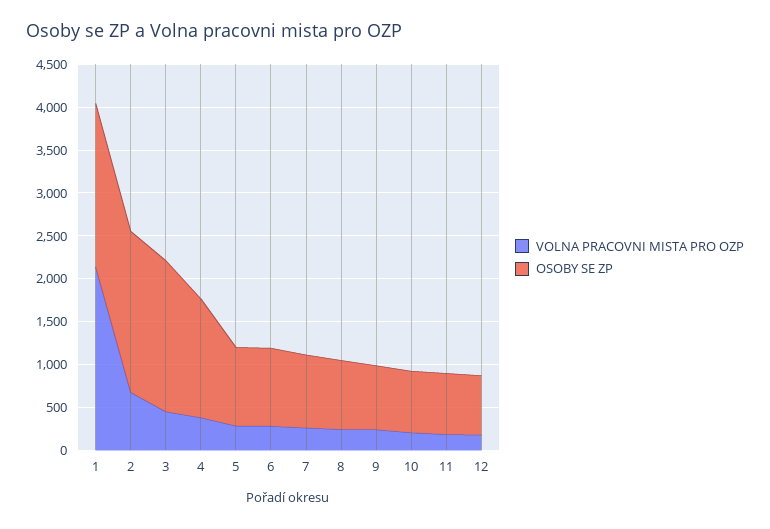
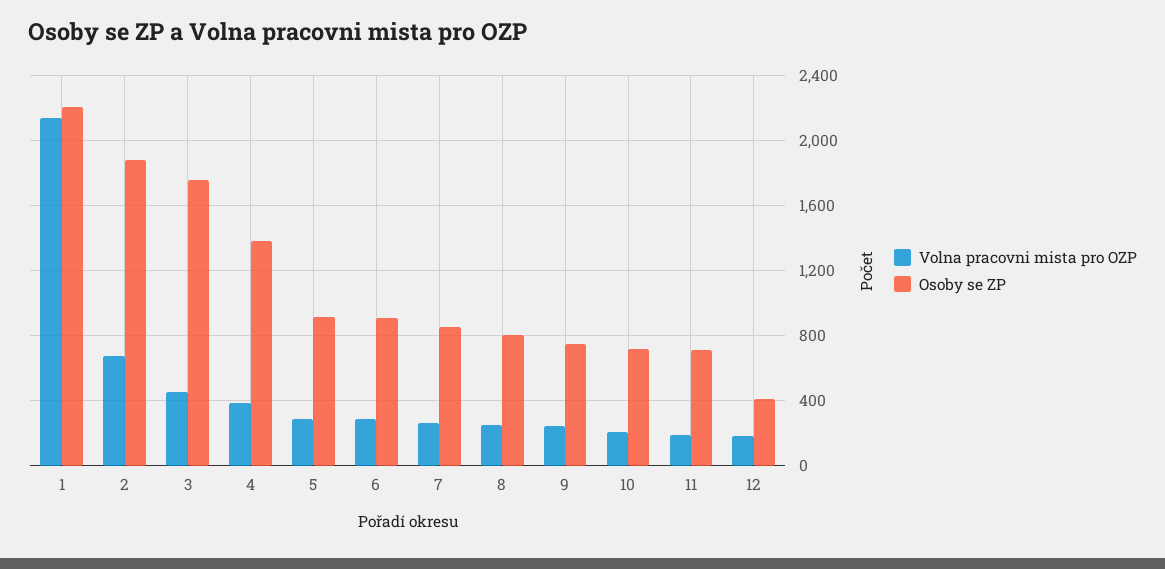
  {
    "VOLNA PRACOVNI MISTA PRO OZP": {
      "1": 2150,
      "2": 700,
      "3": 450,
      "4": 400,
      "5": 300,
      "6": 300,
      "7": 250,
      "8": 250,
      "9": 250,
      "10": 200,
      "11": 200,
      "12": 200
    },
    "OSOBY SE ZP": {
-     "1": 1900,
+     "1": 2200,
      "2": 1900,
      "3": 1750,
      "4": 1400,
      "5": 900,
      "6": 900,
      "7": 850,
      "8": 800,
      "9": 750,
      "10": 700,
      "11": 700,
-     "12": 700
+     "12": 400
    }
  }

